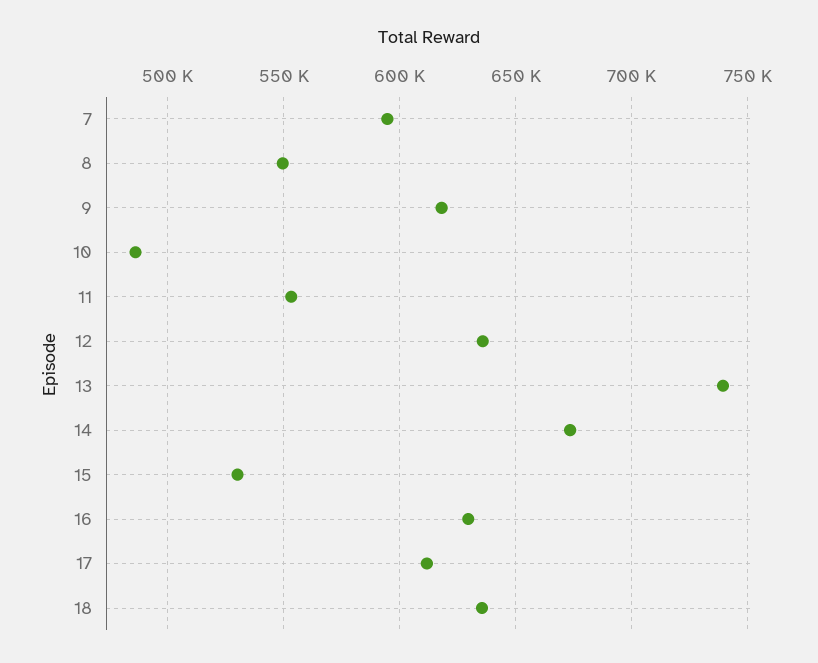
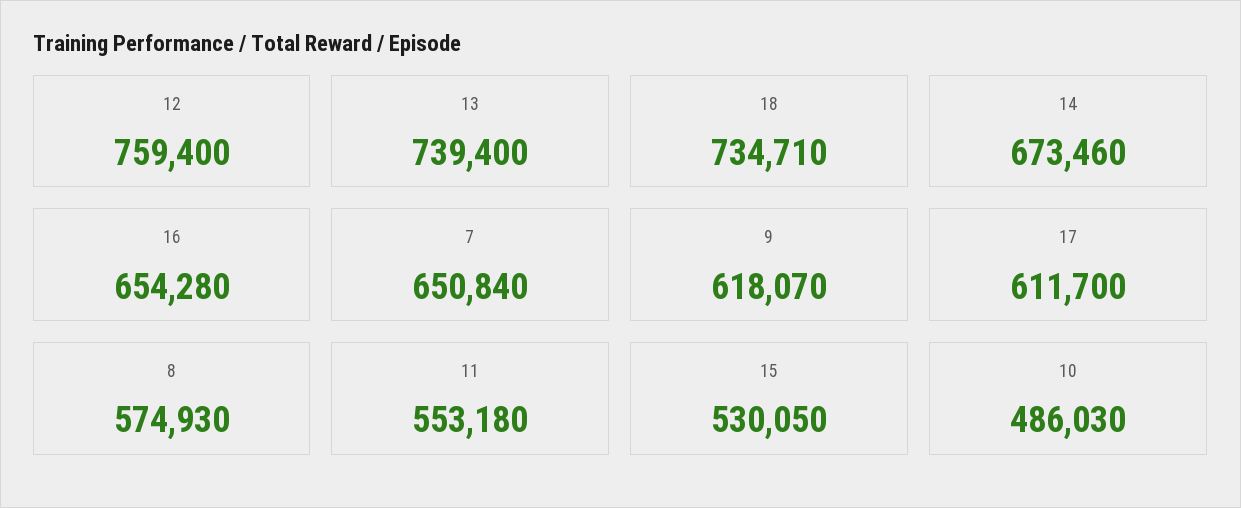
  {
-   "7": 595000,
+   "7": 650840,
-   "8": 550000,
+   "8": 574930,
    "9": 618070,
    "10": 486030,
    "11": 553180,
-   "12": 635000,
+   "12": 759400,
    "13": 739400,
    "14": 673460,
    "15": 530050,
-   "16": 630000,
+   "16": 654280,
    "17": 611700,
-   "18": 635000
+   "18": 734710
  }

